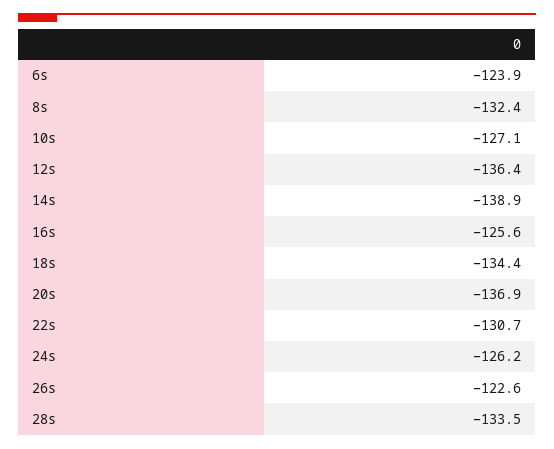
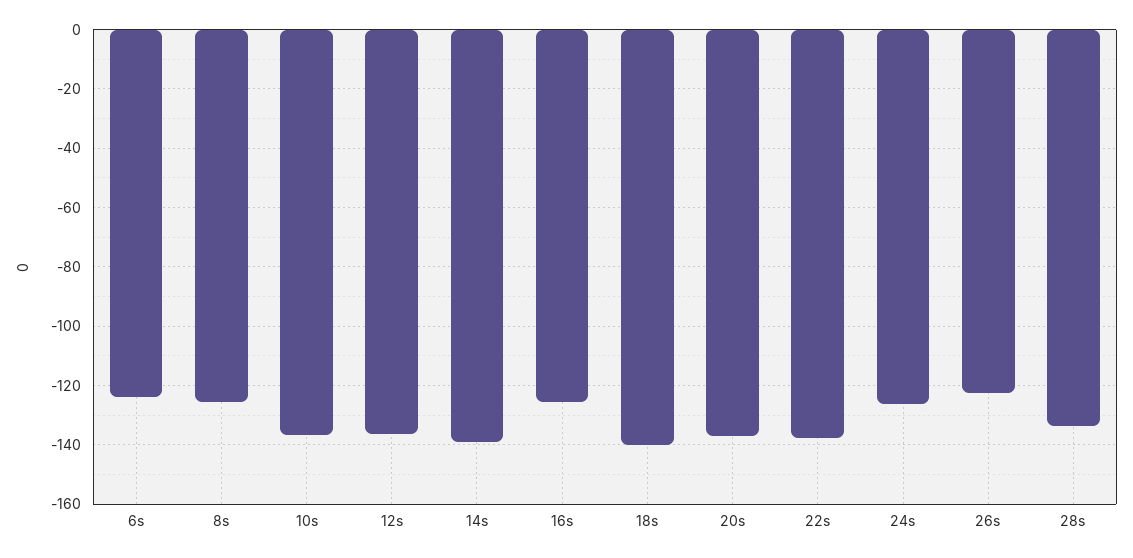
  {
    "6s": -123.9,
-   "8s": -132.4,
+   "8s": -125,
-   "10s": -127.1,
+   "10s": -137.5,
    "12s": -136.4,
    "14s": -138.9,
    "16s": -125.6,
-   "18s": -134.4,
+   "18s": -140,
    "20s": -136.9,
-   "22s": -130.7,
+   "22s": -137.5,
    "24s": -126.2,
    "26s": -122.6,
    "28s": -133.5
  }

